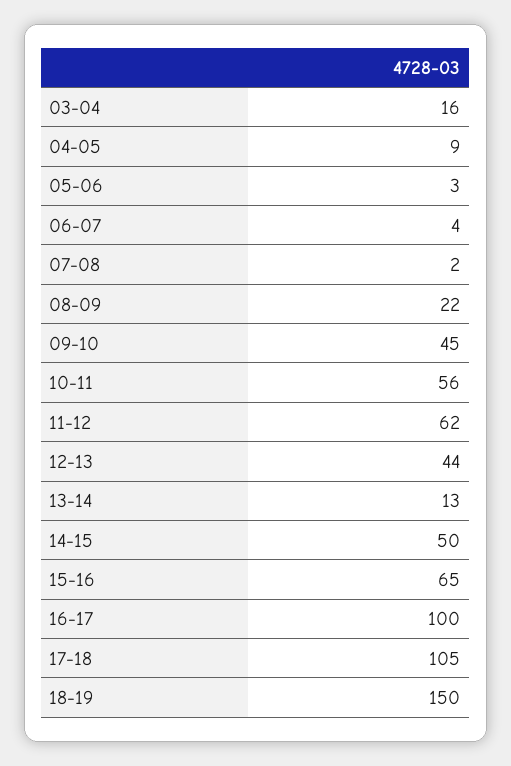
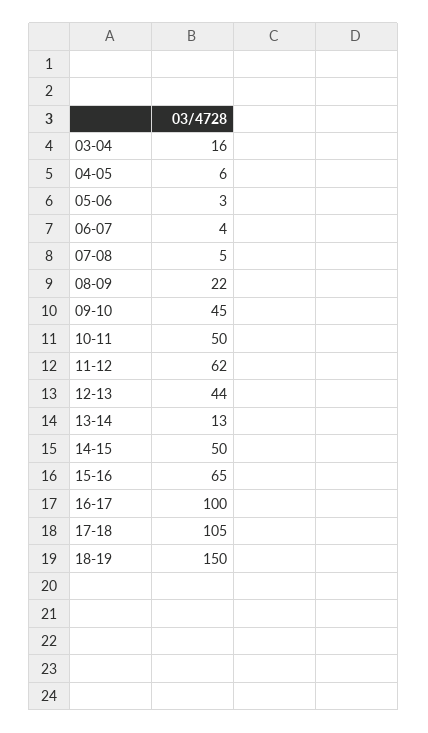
  {
    "03-04": 16,
-   "04-05": 9,
+   "04-05": 6,
    "05-06": 3,
    "06-07": 4,
-   "07-08": 2,
+   "07-08": 5,
    "08-09": 22,
    "09-10": 45,
-   "10-11": 56,
+   "10-11": 50,
    "11-12": 62,
    "12-13": 44,
    "13-14": 13,
    "14-15": 50,
    "15-16": 65,
    "16-17": 100,
    "17-18": 105,
    "18-19": 150
  }

